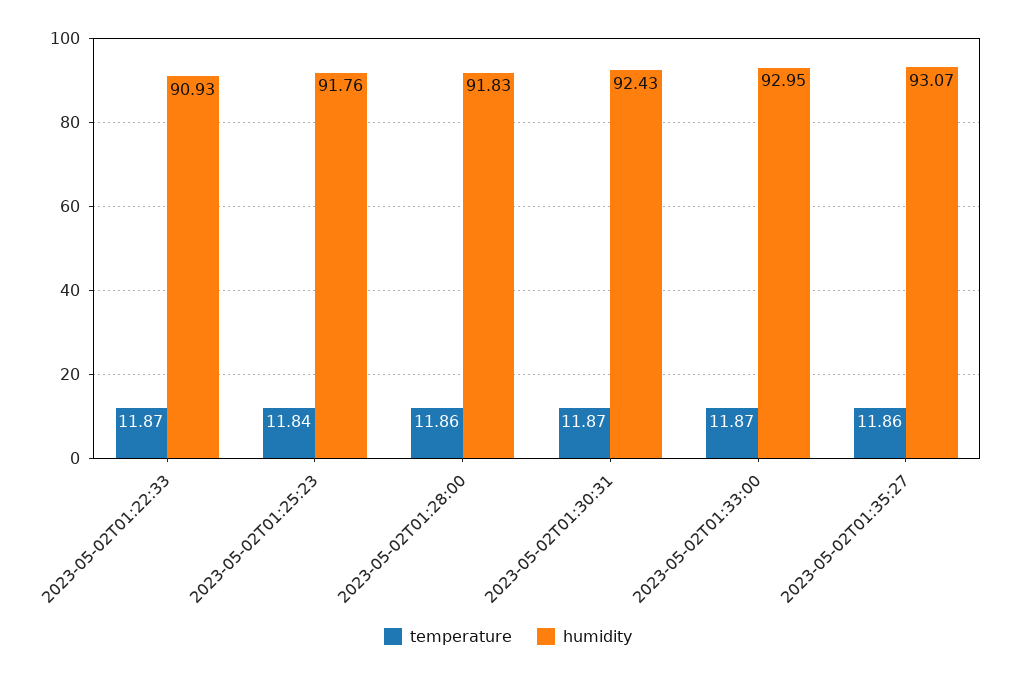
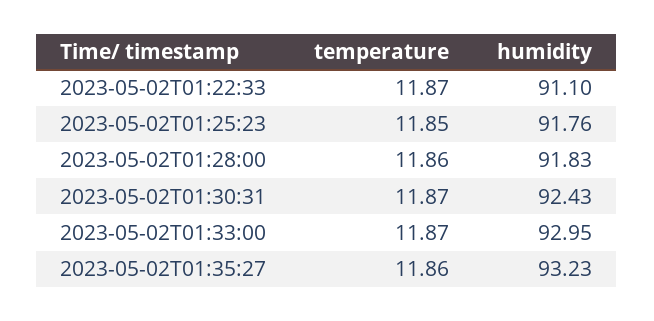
  {
    "temperature": {
      "2023-05-02T01:22:33": 11.87,
-     "2023-05-02T01:25:23": 11.84,
+     "2023-05-02T01:25:23": 11.85,
      "2023-05-02T01:28:00": 11.86,
      "2023-05-02T01:30:31": 11.87,
      "2023-05-02T01:33:00": 11.87,
      "2023-05-02T01:35:27": 11.86
    },
    "humidity": {
-     "2023-05-02T01:22:33": 90.93,
+     "2023-05-02T01:22:33": 91.1,
      "2023-05-02T01:25:23": 91.76,
      "2023-05-02T01:28:00": 91.83,
      "2023-05-02T01:30:31": 92.43,
      "2023-05-02T01:33:00": 92.95,
-     "2023-05-02T01:35:27": 93.07
+     "2023-05-02T01:35:27": 93.23
    }
  }

